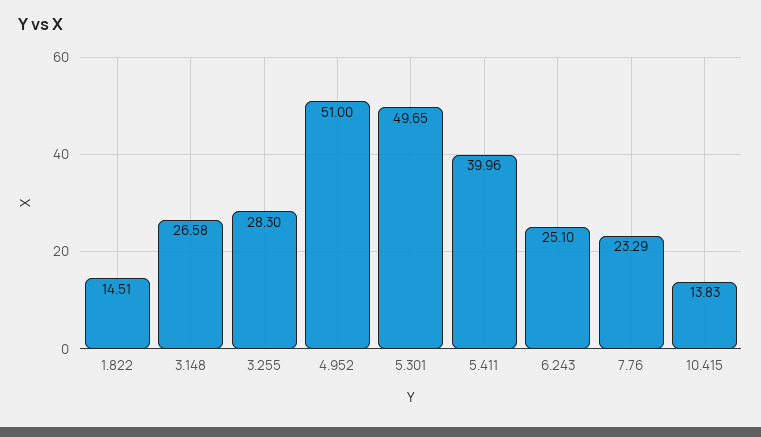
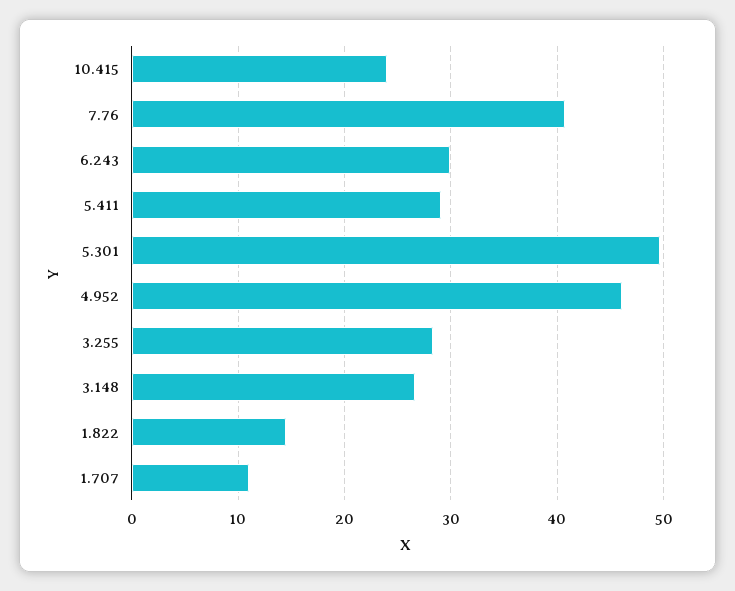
  {
    "1.822": 14.51,
    "3.148": 26.58,
    "3.255": 28.3,
-   "4.952": 51,
+   "4.952": 46,
    "5.301": 49.65,
-   "5.411": 39.96,
+   "5.411": 29,
-   "6.243": 25.1,
+   "6.243": 30,
-   "7.76": 23.29,
+   "7.76": 41,
-   "10.415": 13.83
+   "10.415": 24,
+   "1.707": 11
  }

